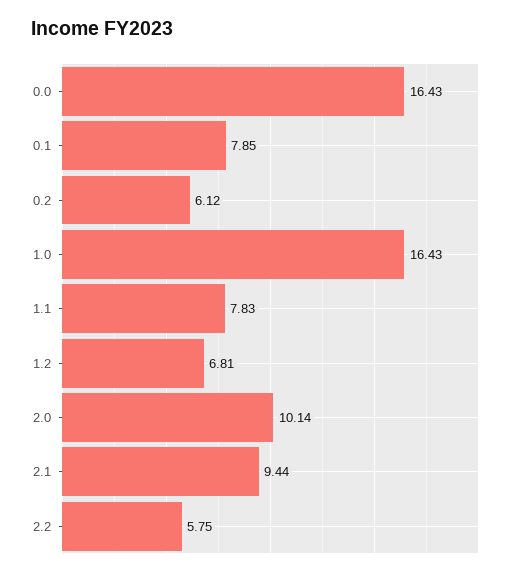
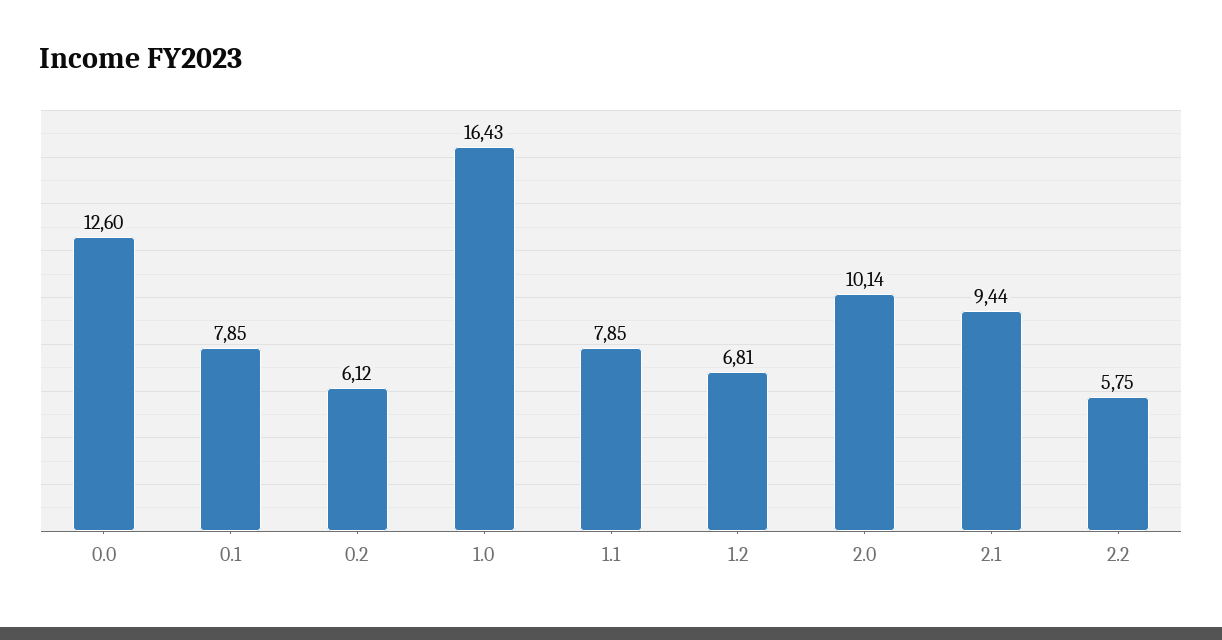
  {
-   "0.0": 16.43,
+   "0.0": 12.6,
    "0.1": 7.85,
    "0.2": 6.12,
    "1.0": 16.43,
-   "1.1": 7.83,
+   "1.1": 7.85,
    "1.2": 6.81,
    "2.0": 10.14,
    "2.1": 9.44,
    "2.2": 5.75
  }

